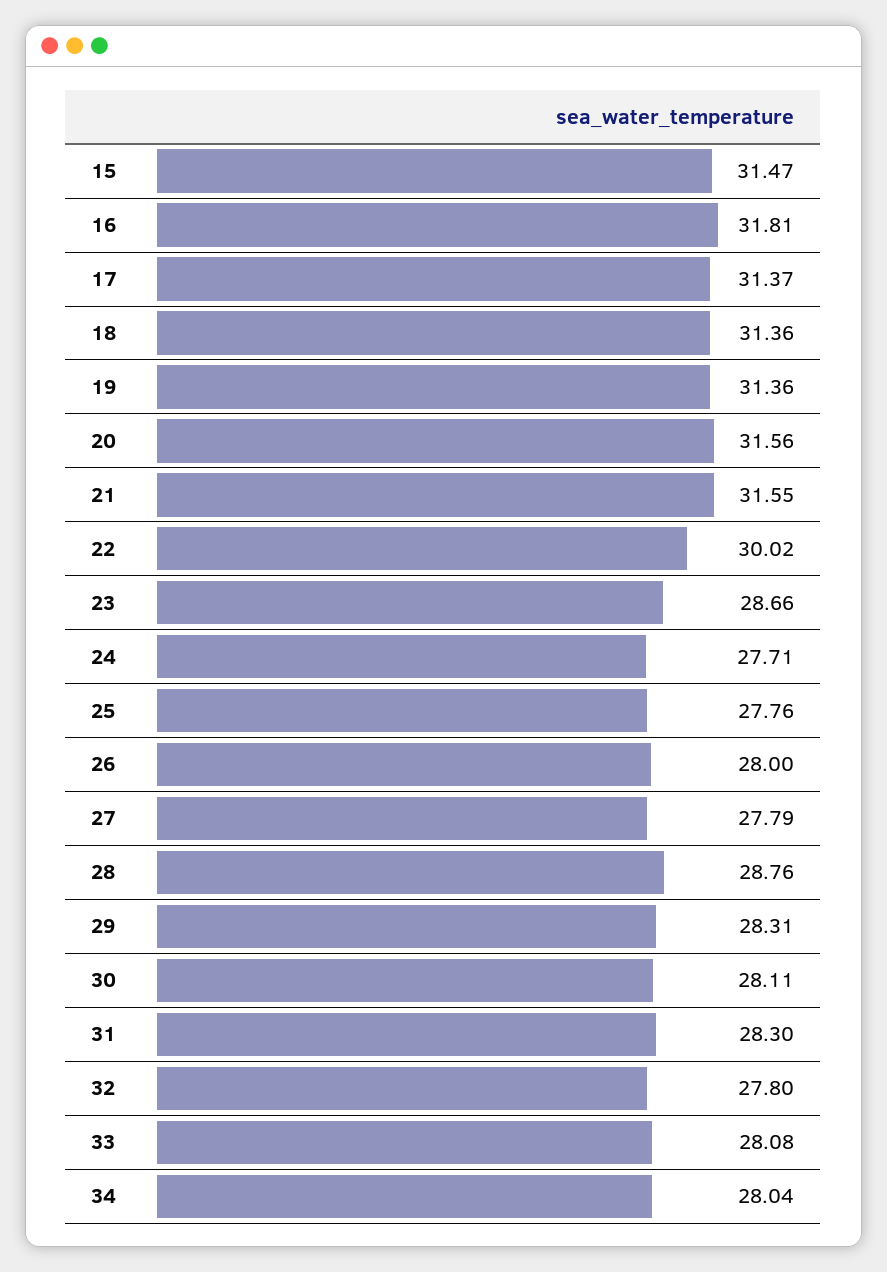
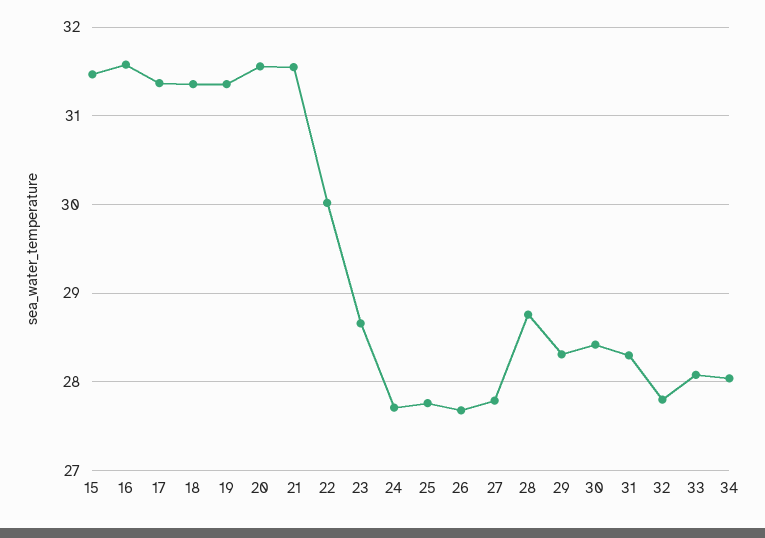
  {
    "15": 31.47,
-   "16": 31.81,
+   "16": 31.6,
    "17": 31.37,
    "18": 31.36,
    "19": 31.36,
    "20": 31.56,
    "21": 31.55,
    "22": 30.02,
    "23": 28.66,
    "24": 27.71,
    "25": 27.76,
-   "26": 28,
+   "26": 27.7,
    "27": 27.79,
    "28": 28.76,
    "29": 28.31,
-   "30": 28.11,
+   "30": 28.4,
    "31": 28.3,
    "32": 27.8,
    "33": 28.08,
    "34": 28.04
  }

